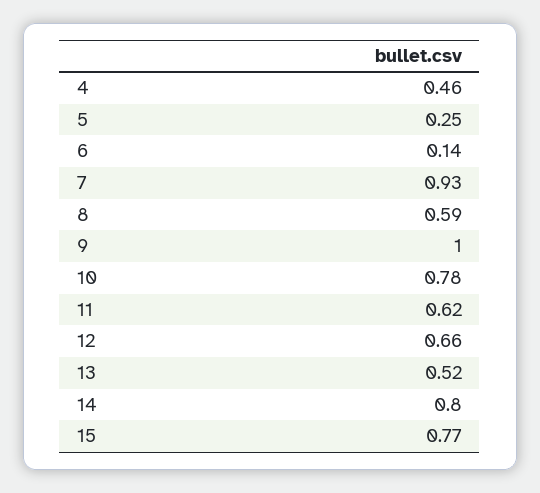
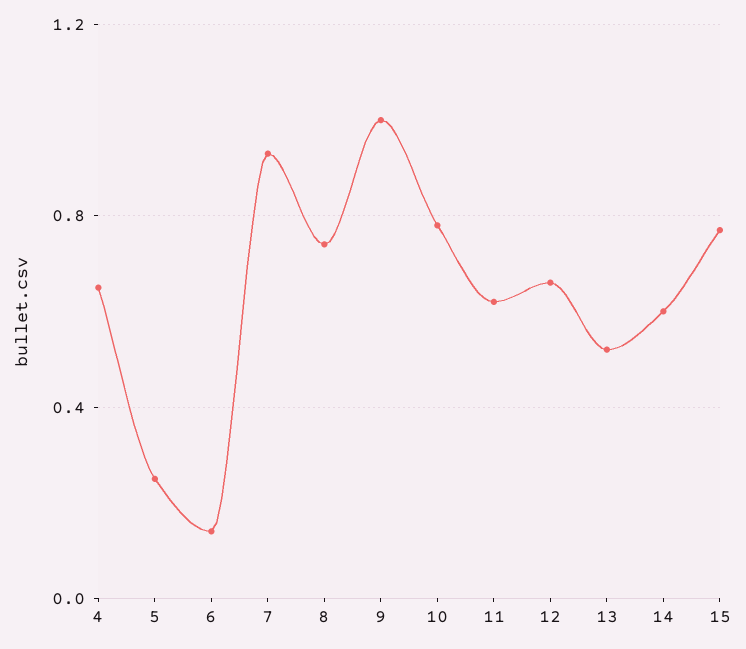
  {
-   "4": 0.46,
+   "4": 0.65,
    "5": 0.25,
    "6": 0.14,
    "7": 0.93,
-   "8": 0.59,
+   "8": 0.75,
    "9": 1,
    "10": 0.78,
    "11": 0.62,
    "12": 0.66,
    "13": 0.52,
-   "14": 0.8,
+   "14": 0.6,
    "15": 0.77
  }

